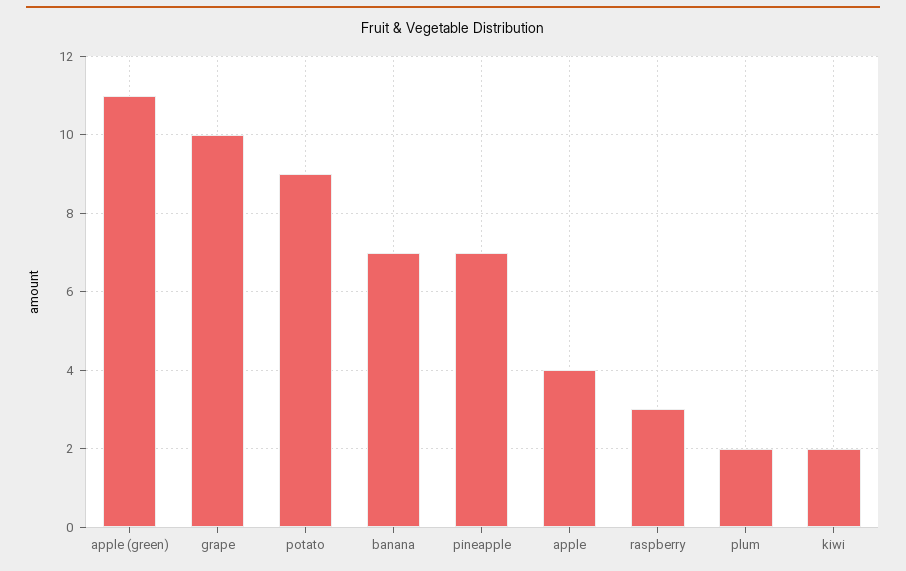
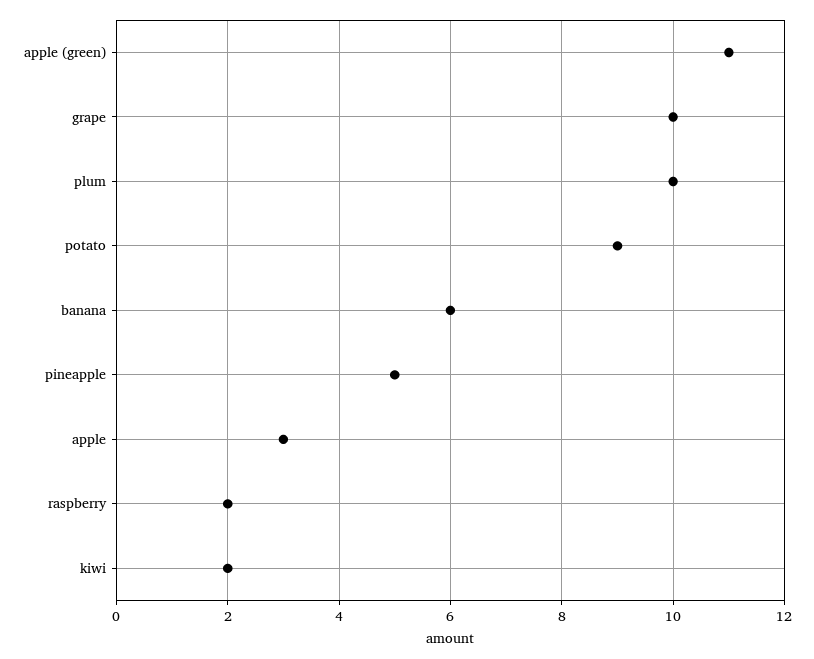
  {
    "apple (green)": 11,
    "grape": 10,
    "potato": 9,
-   "banana": 7,
+   "banana": 6,
-   "pineapple": 7,
+   "pineapple": 5,
-   "apple": 4,
+   "apple": 3,
-   "raspberry": 3,
+   "raspberry": 2,
-   "plum": 2,
+   "plum": 10,
    "kiwi": 2
  }

